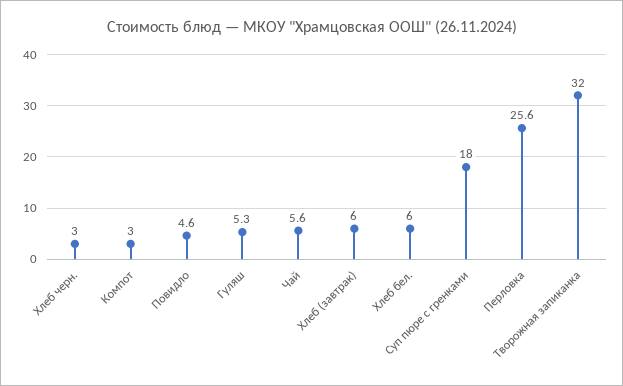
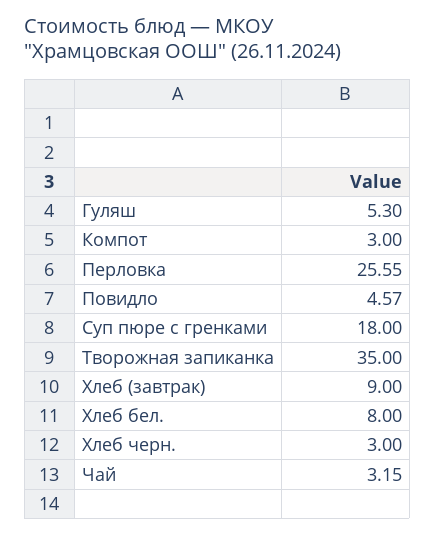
  {
    "Хлеб черн.": 3,
    "Компот": 3,
    "Повидло": 4.57,
    "Гуляш": 5.3,
-   "Чай": 5.6,
+   "Чай": 3.15,
-   "Хлеб (завтрак)": 6,
+   "Хлеб (завтрак)": 9,
-   "Хлеб бел.": 6,
+   "Хлеб бел.": 8,
    "Суп пюре с гренками": 18,
    "Перловка": 25.55,
-   "Творожная запиканка": 32
+   "Творожная запиканка": 35
  }

